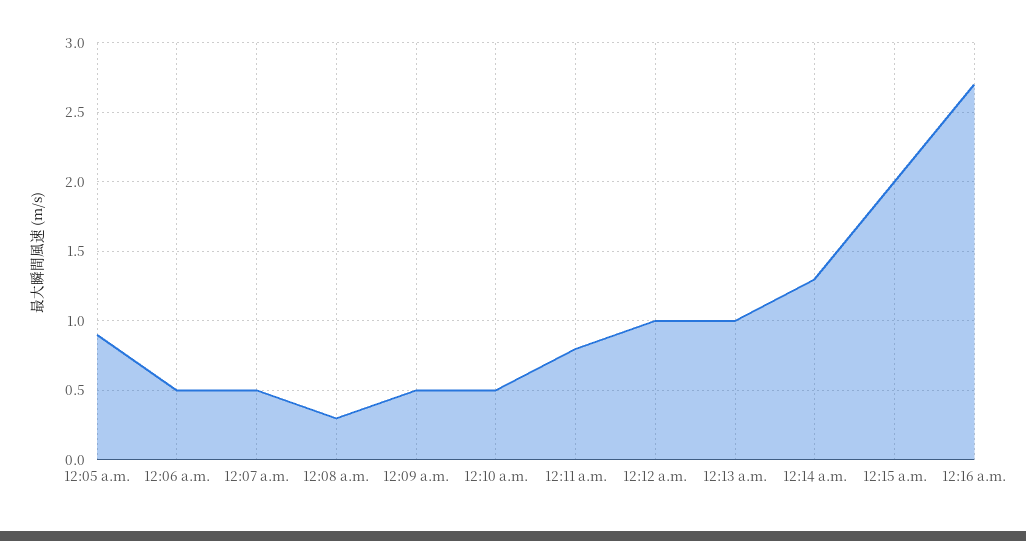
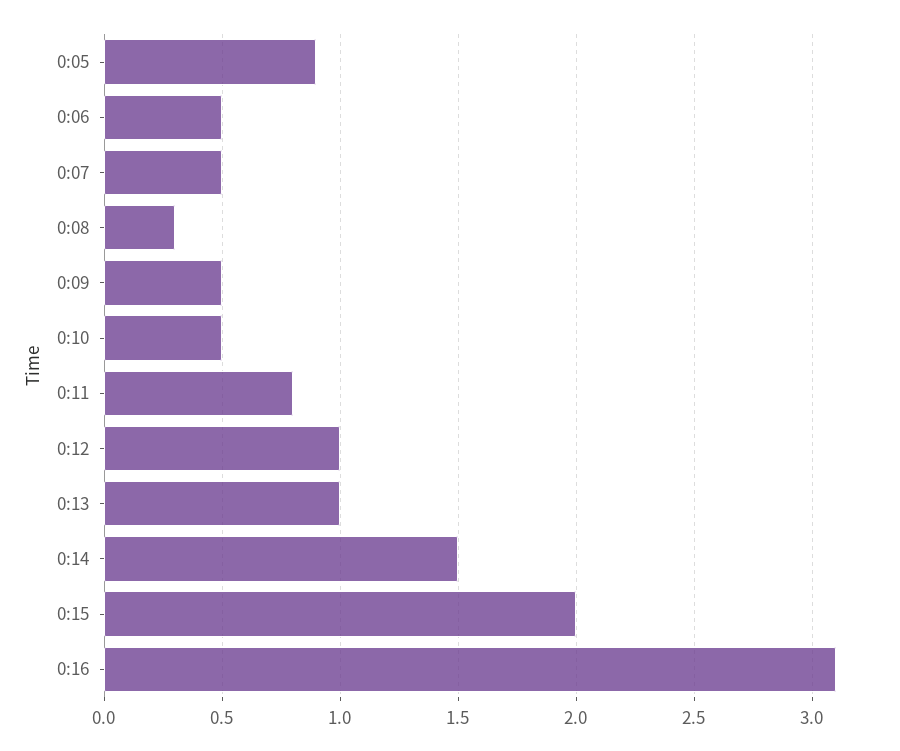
  {
    "12:05 a.m.": 0.9,
    "12:06 a.m.": 0.5,
    "12:07 a.m.": 0.5,
    "12:08 a.m.": 0.3,
    "12:09 a.m.": 0.5,
    "12:10 a.m.": 0.5,
    "12:11 a.m.": 0.8,
    "12:12 a.m.": 1,
    "12:13 a.m.": 1,
-   "12:14 a.m.": 1.3,
+   "12:14 a.m.": 1.5,
    "12:15 a.m.": 2,
-   "12:16 a.m.": 2.7
+   "12:16 a.m.": 3.1
  }

